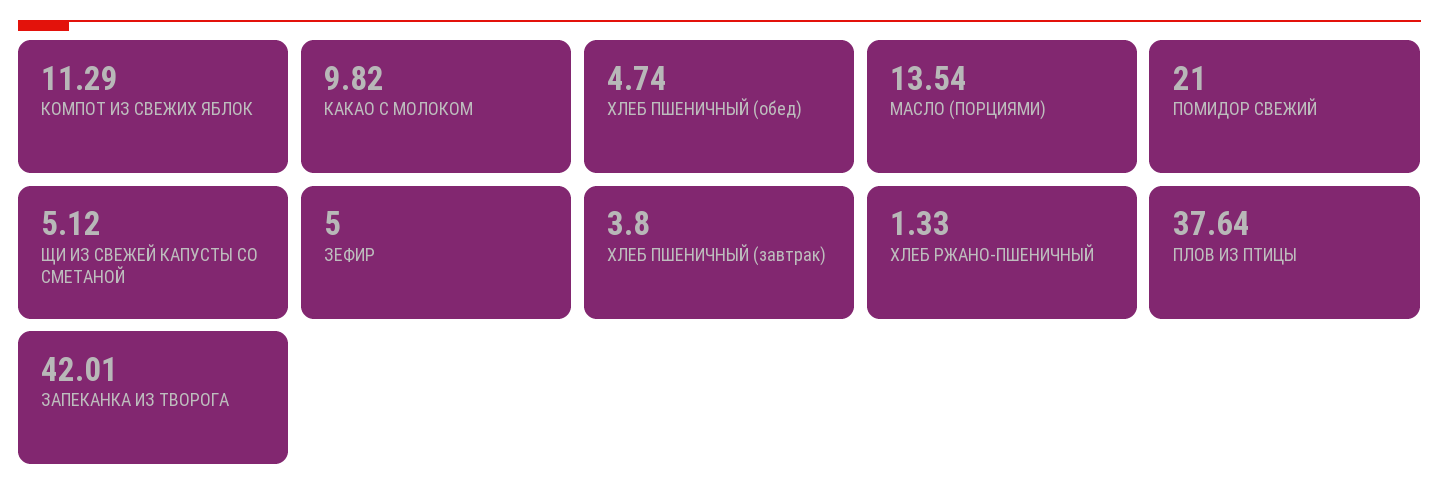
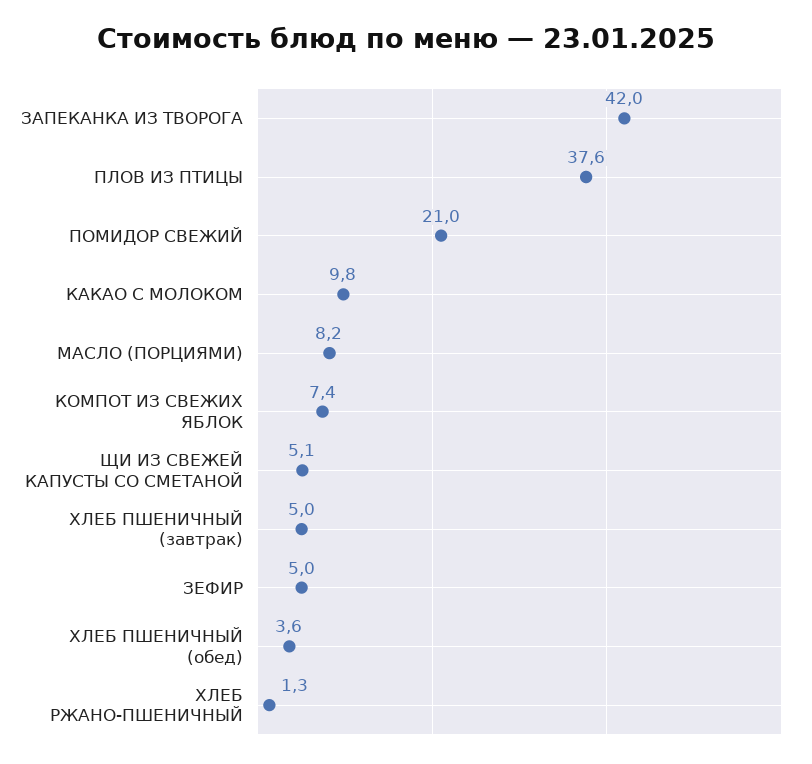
  {
-   "КОМПОТ ИЗ СВЕЖИХ ЯБЛОК": 11.29,
+   "КОМПОТ ИЗ СВЕЖИХ ЯБЛОК": 7.4,
    "КАКАО С МОЛОКОМ": 9.82,
-   "ХЛЕБ ПШЕНИЧНЫЙ (обед)": 4.74,
+   "ХЛЕБ ПШЕНИЧНЫЙ (обед)": 3.6,
-   "МАСЛО (ПОРЦИЯМИ)": 13.54,
+   "МАСЛО (ПОРЦИЯМИ)": 8.2,
    "ПОМИДОР СВЕЖИЙ": 21,
    "ЩИ ИЗ СВЕЖЕЙ КАПУСТЫ СО СМЕТАНОЙ": 5.12,
    "ЗЕФИР": 5,
-   "ХЛЕБ ПШЕНИЧНЫЙ (завтрак)": 3.8,
+   "ХЛЕБ ПШЕНИЧНЫЙ (завтрак)": 5,
    "ХЛЕБ РЖАНО-ПШЕНИЧНЫЙ": 1.33,
    "ПЛОВ ИЗ ПТИЦЫ": 37.64,
    "ЗАПЕКАНКА ИЗ ТВОРОГА": 42.01
  }

